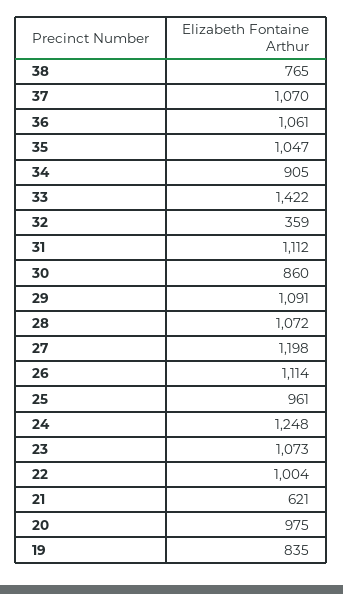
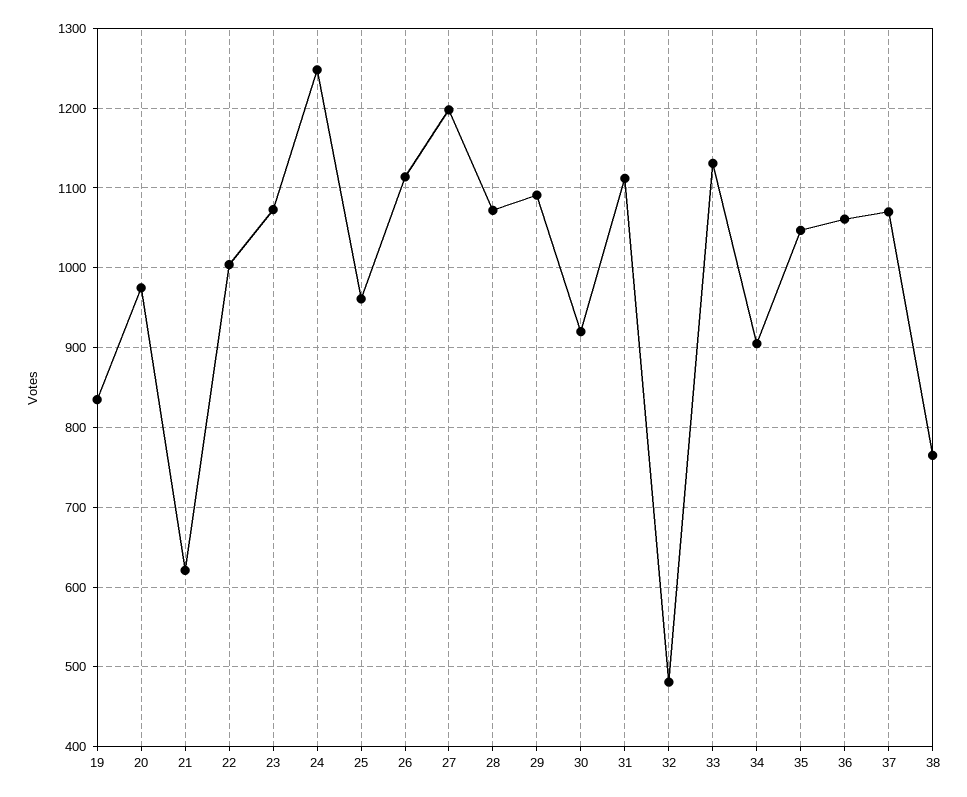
  {
    "38": 765,
    "37": 1070,
    "36": 1061,
    "35": 1047,
    "34": 905,
-   "33": 1422,
+   "33": 1130,
-   "32": 359,
+   "32": 480,
    "31": 1112,
-   "30": 860,
+   "30": 920,
    "29": 1091,
    "28": 1072,
    "27": 1198,
    "26": 1114,
    "25": 961,
    "24": 1248,
    "23": 1073,
    "22": 1004,
    "21": 621,
    "20": 975,
    "19": 835
  }

